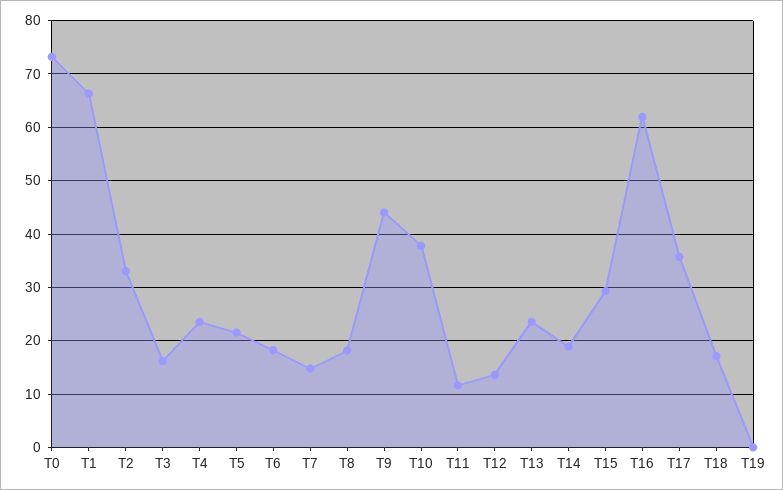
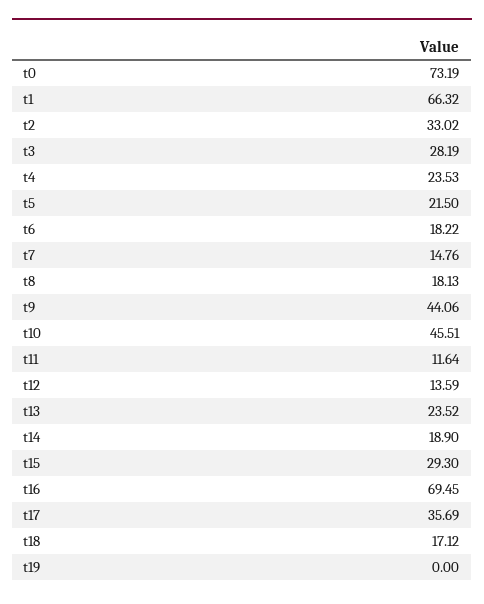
  {
    "T0": 73.19,
    "T1": 66.32,
    "T2": 33.02,
-   "T3": 16,
+   "T3": 28.19,
    "T4": 23.53,
    "T5": 21.5,
    "T6": 18.22,
    "T7": 14.76,
    "T8": 18.13,
    "T9": 44.06,
-   "T10": 38,
+   "T10": 45.51,
    "T11": 11.64,
    "T12": 13.59,
    "T13": 23.52,
    "T14": 18.9,
    "T15": 29.3,
-   "T16": 62,
+   "T16": 69.45,
    "T17": 35.69,
    "T18": 17.12,
    "T19": 0
  }

